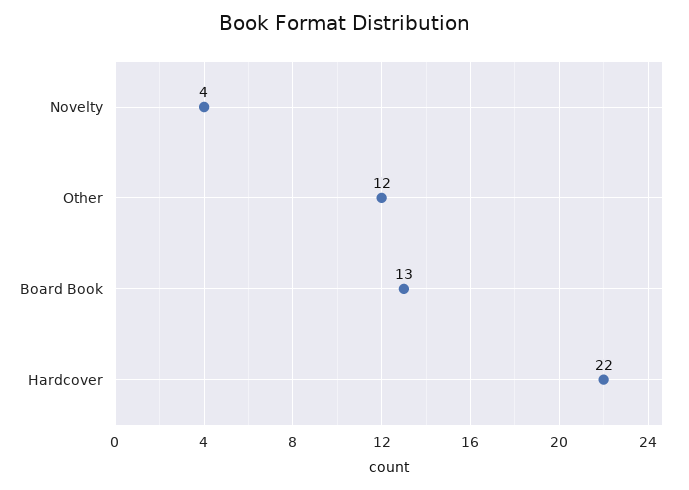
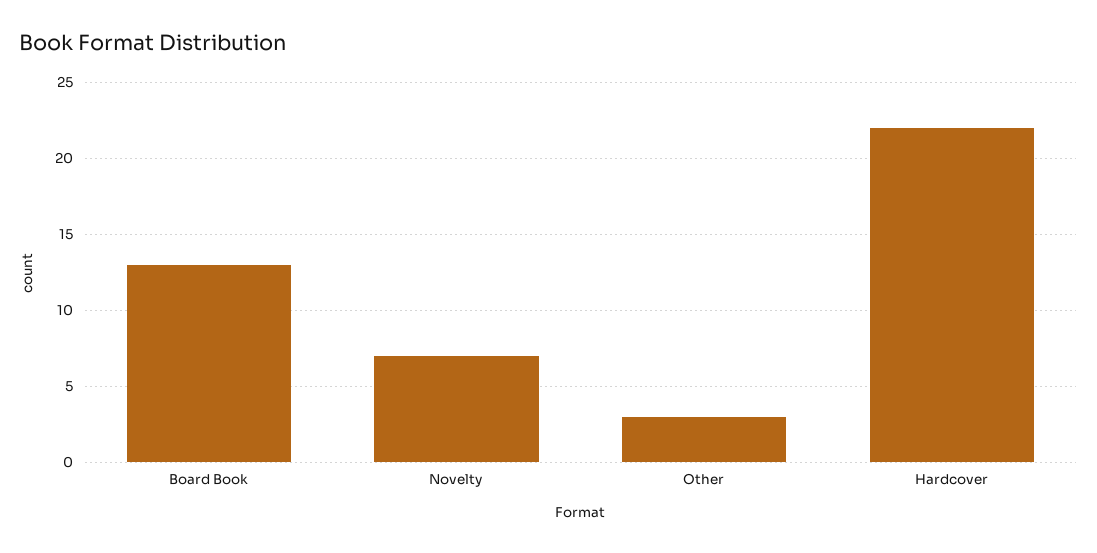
  {
-   "Novelty": 4,
+   "Novelty": 7,
-   "Other": 12,
+   "Other": 3,
    "Board Book": 13,
    "Hardcover": 22
  }

